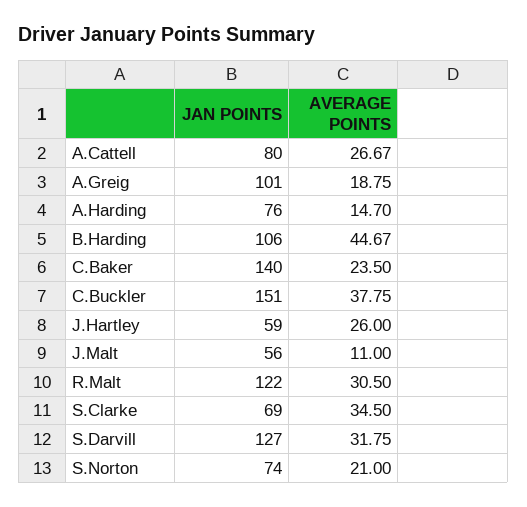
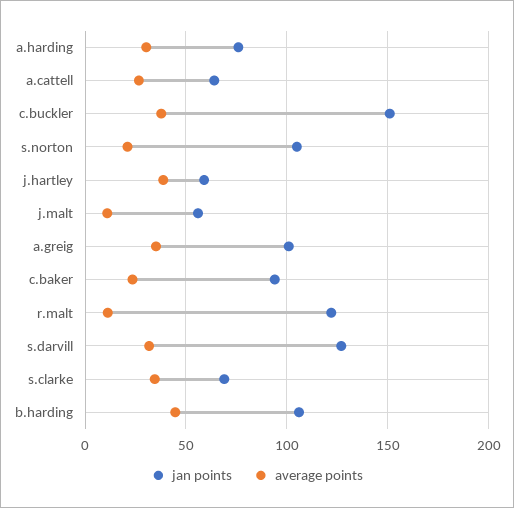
  {
    "JAN POINTS": {
-     "A.Cattell": 80,
+     "A.Cattell": 65,
      "A.Greig": 101,
      "A.Harding": 76,
      "B.Harding": 106,
-     "C.Baker": 140,
+     "C.Baker": 95,
      "C.Buckler": 151,
      "J.Hartley": 59,
      "J.Malt": 56,
      "R.Malt": 122,
      "S.Clarke": 69,
      "S.Darvill": 127,
-     "S.Norton": 74
+     "S.Norton": 105
    },
    "AVERAGE POINTS": {
      "A.Cattell": 26.67,
-     "A.Greig": 18.75,
+     "A.Greig": 35,
-     "A.Harding": 14.7,
+     "A.Harding": 30,
      "B.Harding": 44.67,
      "C.Baker": 23.5,
      "C.Buckler": 37.75,
-     "J.Hartley": 26,
+     "J.Hartley": 40,
      "J.Malt": 11,
-     "R.Malt": 30.5,
+     "R.Malt": 10,
      "S.Clarke": 34.5,
      "S.Darvill": 31.75,
      "S.Norton": 21
    }
  }

